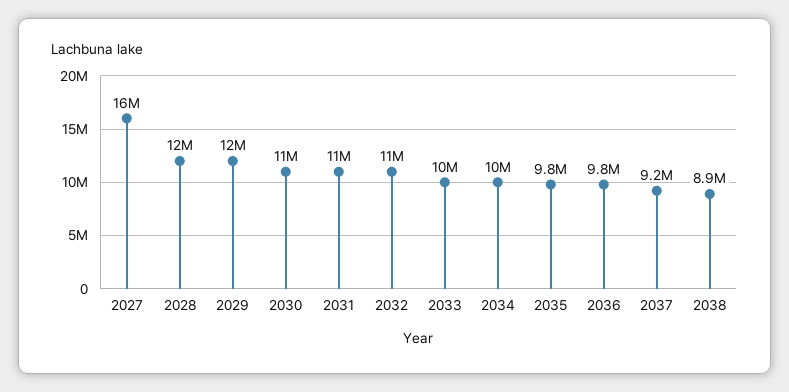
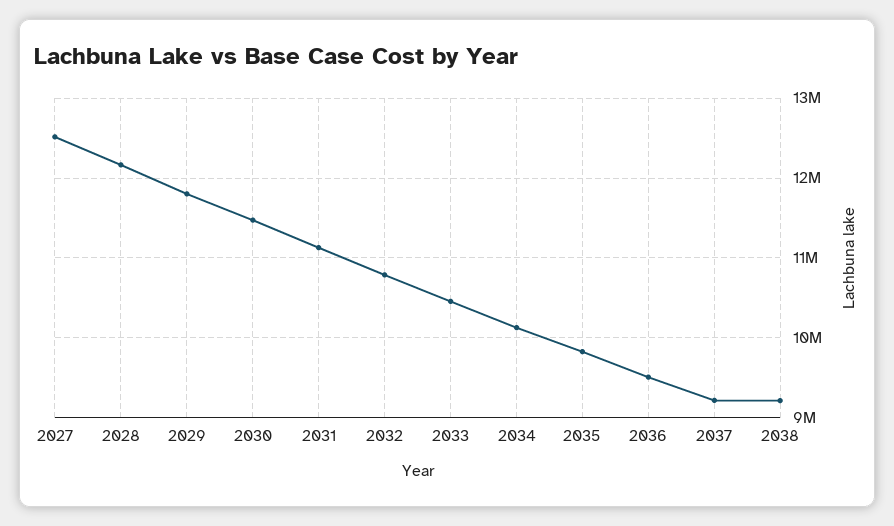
  {
-   "2027": 16000000,
+   "2027": 12500000,
    "2028": 12000000,
    "2029": 12000000,
    "2030": 11000000,
    "2031": 11000000,
    "2032": 11000000,
    "2033": 10000000,
    "2034": 10000000,
    "2035": 9800000,
-   "2036": 9800000,
+   "2036": 9500000,
    "2037": 9200000,
-   "2038": 8900000
+   "2038": 9200000
  }

